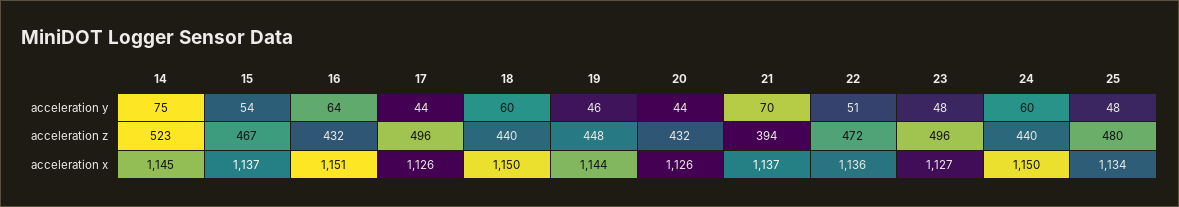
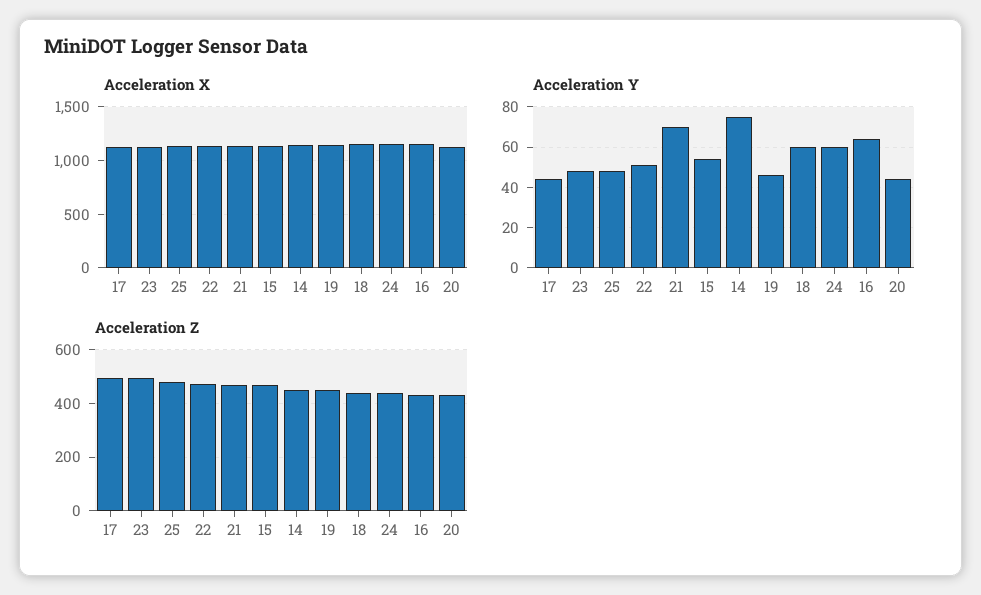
  {
    "acceleration y": {
      "14": 75,
      "15": 54,
      "16": 64,
      "17": 44,
      "18": 60,
      "19": 46,
      "20": 44,
      "21": 70,
      "22": 51,
      "23": 48,
      "24": 60,
      "25": 48
    },
    "acceleration z": {
-     "14": 523,
+     "14": 450,
      "15": 467,
      "16": 432,
      "17": 496,
      "18": 440,
      "19": 448,
      "20": 432,
-     "21": 394,
+     "21": 475,
      "22": 472,
      "23": 496,
      "24": 440,
      "25": 480
    },
    "acceleration x": {
      "14": 1145,
      "15": 1137,
      "16": 1151,
      "17": 1126,
      "18": 1150,
      "19": 1144,
      "20": 1126,
      "21": 1137,
      "22": 1136,
      "23": 1127,
      "24": 1150,
      "25": 1134
    }
  }

